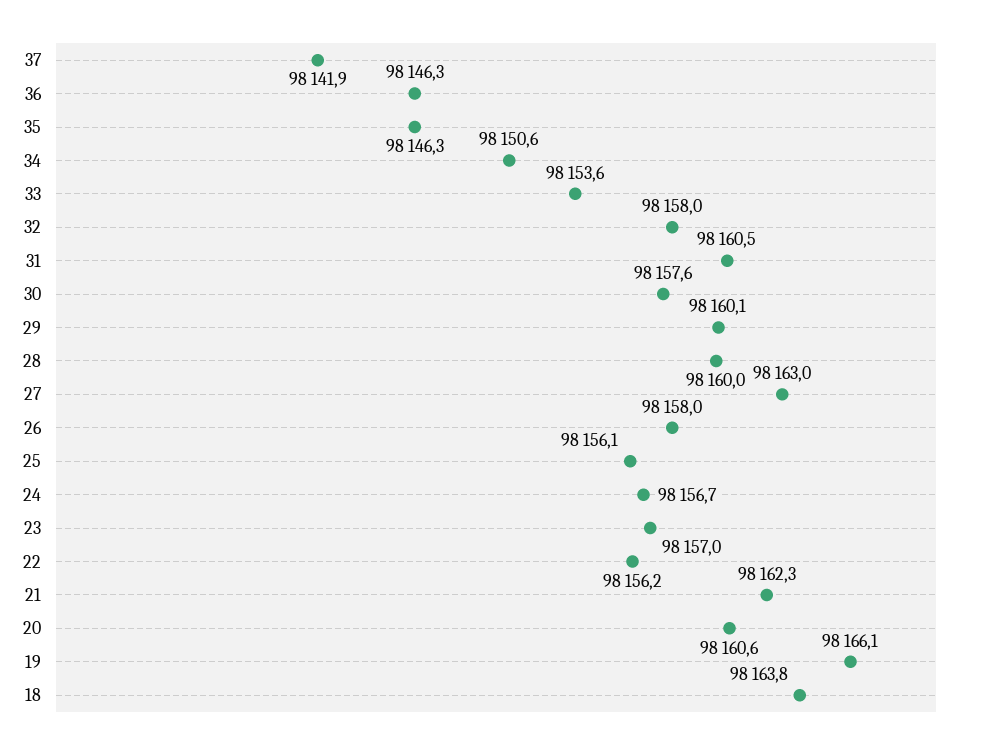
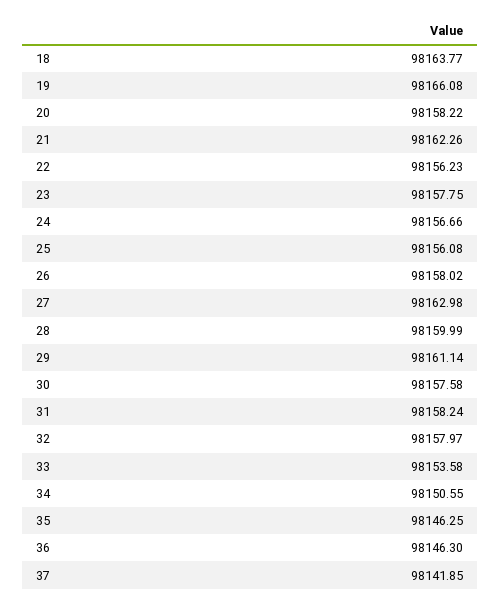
  {
    "37": 98141.85,
    "36": 98146.3,
    "35": 98146.25,
    "34": 98150.55,
    "33": 98153.58,
    "32": 98157.97,
-   "31": 98160.5,
+   "31": 98158.24,
    "30": 98157.58,
-   "29": 98160.1,
+   "29": 98161.14,
    "28": 98159.99,
    "27": 98162.98,
    "26": 98158.02,
    "25": 98156.08,
    "24": 98156.66,
-   "23": 98157,
+   "23": 98157.75,
    "22": 98156.23,
    "21": 98162.26,
-   "20": 98160.6,
+   "20": 98158.22,
    "19": 98166.08,
    "18": 98163.77
  }

